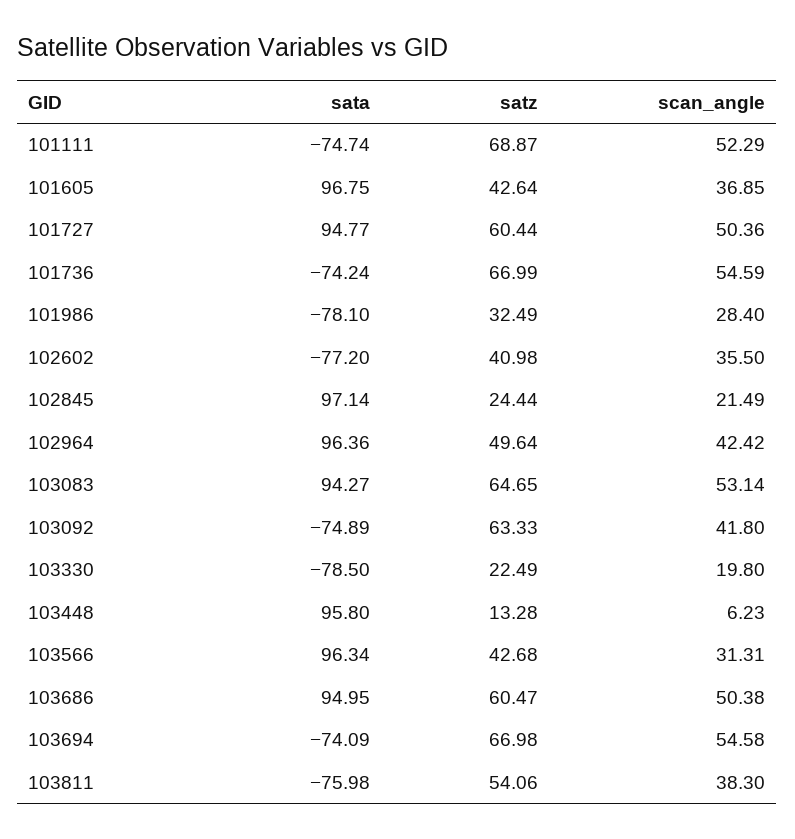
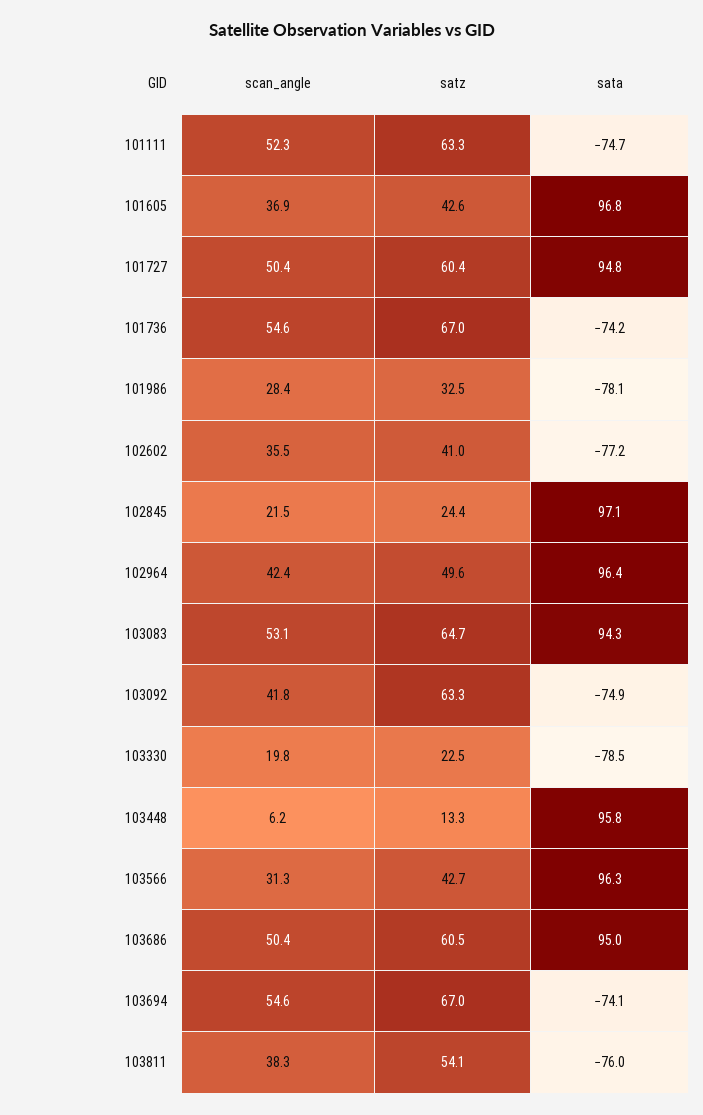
  {
    "sata": {
      "101111": -74.74,
      "101605": 96.75,
      "101727": 94.77,
      "101736": -74.24,
      "101986": -78.1,
      "102602": -77.2,
      "102845": 97.14,
      "102964": 96.36,
      "103083": 94.27,
      "103092": -74.89,
      "103330": -78.5,
      "103448": 95.8,
      "103566": 96.34,
      "103686": 94.95,
      "103694": -74.09,
      "103811": -75.98
    },
    "satz": {
-     "101111": 68.87,
+     "101111": 63.3,
      "101605": 42.64,
      "101727": 60.44,
      "101736": 66.99,
      "101986": 32.49,
      "102602": 40.98,
      "102845": 24.44,
      "102964": 49.64,
      "103083": 64.65,
      "103092": 63.33,
      "103330": 22.49,
      "103448": 13.28,
      "103566": 42.68,
      "103686": 60.47,
      "103694": 66.98,
      "103811": 54.06
    },
    "scan_angle": {
      "101111": 52.29,
      "101605": 36.85,
      "101727": 50.36,
      "101736": 54.59,
      "101986": 28.4,
      "102602": 35.5,
      "102845": 21.49,
      "102964": 42.42,
      "103083": 53.14,
      "103092": 41.8,
      "103330": 19.8,
      "103448": 6.23,
      "103566": 31.31,
      "103686": 50.38,
      "103694": 54.58,
      "103811": 38.3
    }
  }

